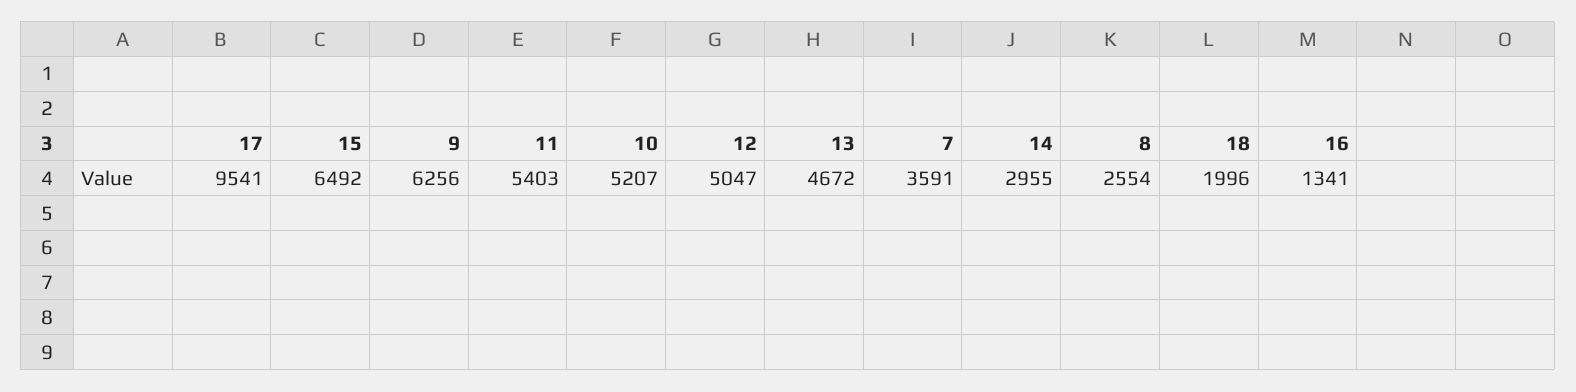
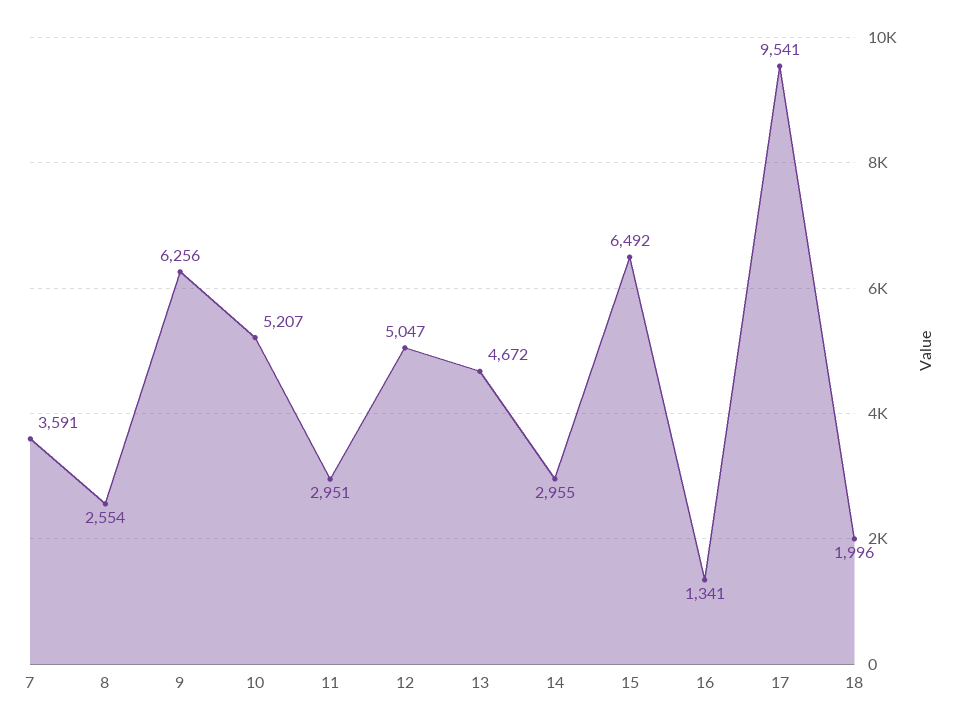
  {
    "17": 9541,
    "15": 6492,
    "9": 6256,
-   "11": 5403,
+   "11": 2951,
    "10": 5207,
    "12": 5047,
    "13": 4672,
    "7": 3591,
    "14": 2955,
    "8": 2554,
    "18": 1996,
    "16": 1341
  }

